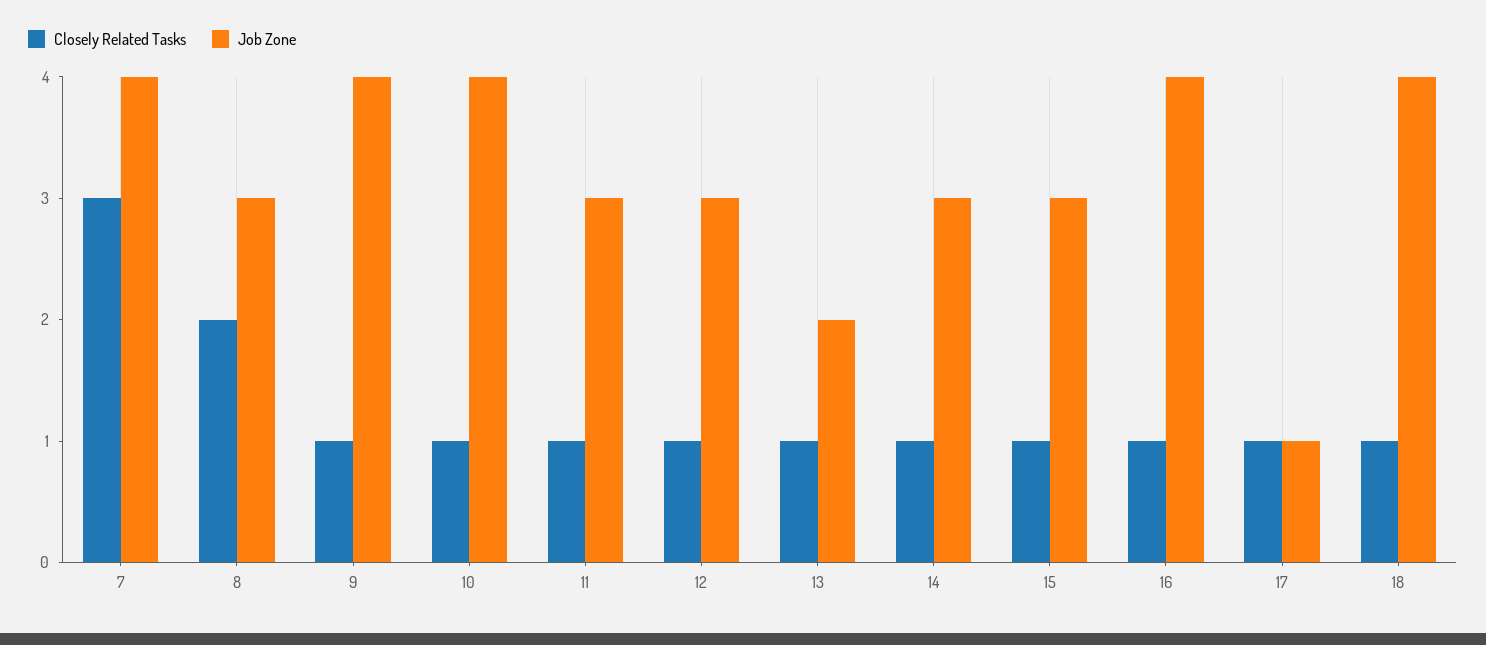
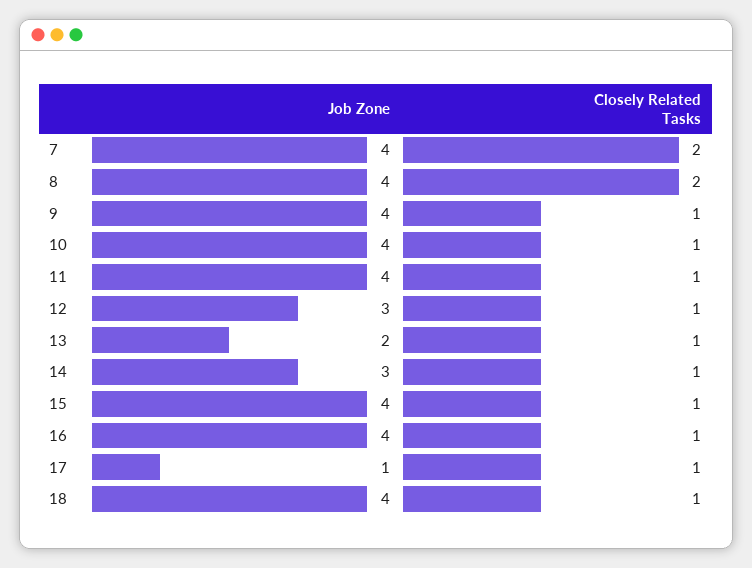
  {
    "Closely Related Tasks": {
-     "7": 3,
+     "7": 2,
      "8": 2,
      "9": 1,
      "10": 1,
      "11": 1,
      "12": 1,
      "13": 1,
      "14": 1,
      "15": 1,
      "16": 1,
      "17": 1,
      "18": 1
    },
    "Job Zone": {
      "7": 4,
-     "8": 3,
+     "8": 4,
      "9": 4,
      "10": 4,
-     "11": 3,
+     "11": 4,
      "12": 3,
      "13": 2,
      "14": 3,
-     "15": 3,
+     "15": 4,
      "16": 4,
      "17": 1,
      "18": 4
    }
  }

